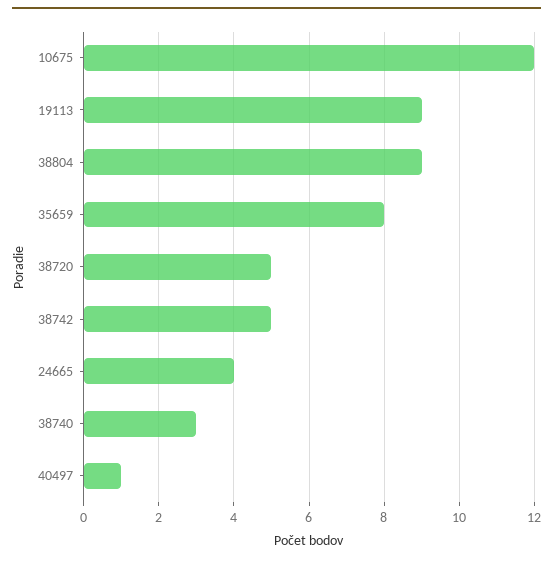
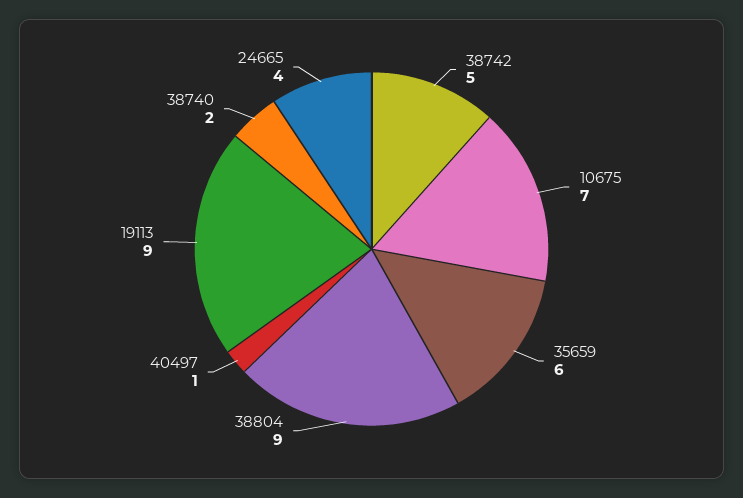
  {
-   "10675": 12,
+   "10675": 7,
    "19113": 9,
    "38804": 9,
-   "35659": 8,
+   "35659": 6,
-   "38720": 5,
    "38742": 5,
    "24665": 4,
-   "38740": 3,
+   "38740": 2,
    "40497": 1
  }

